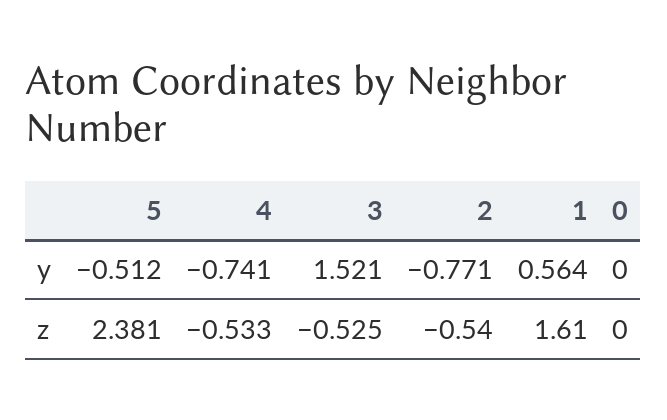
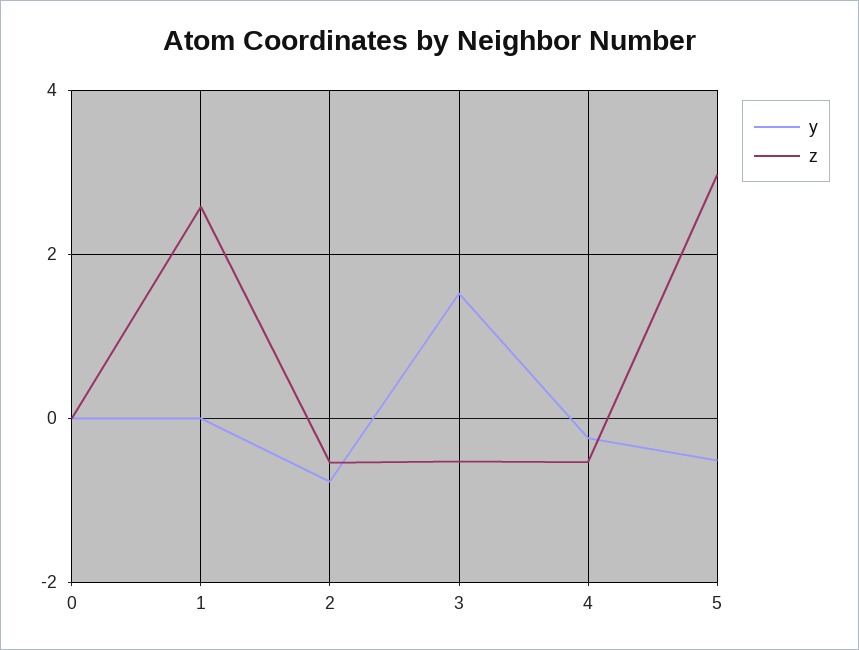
  {
    "y": {
      "5": -0.512,
-     "4": -0.741,
+     "4": -0.2,
      "3": 1.521,
      "2": -0.771,
-     "1": 0.564,
+     "1": 0,
      "0": 0
    },
    "z": {
-     "5": 2.381,
+     "5": 3,
      "4": -0.533,
      "3": -0.525,
      "2": -0.54,
-     "1": 1.61,
+     "1": 2.6,
      "0": 0
    }
  }

